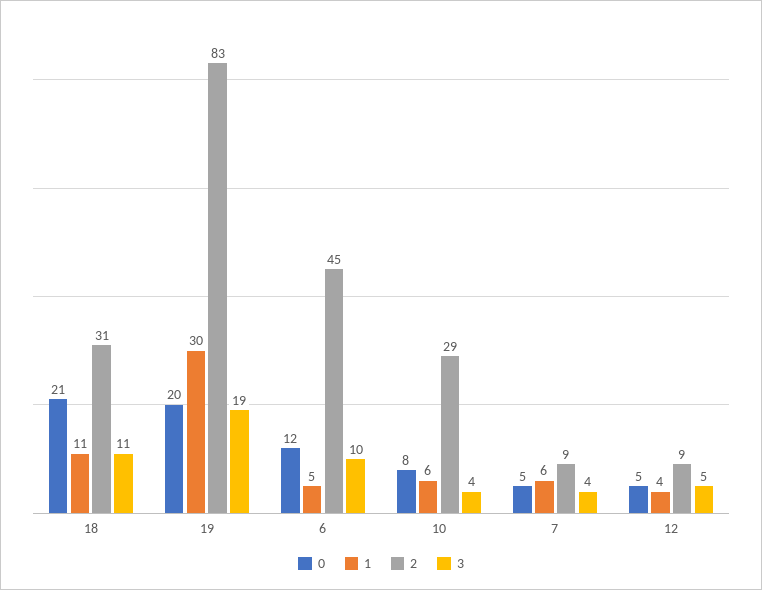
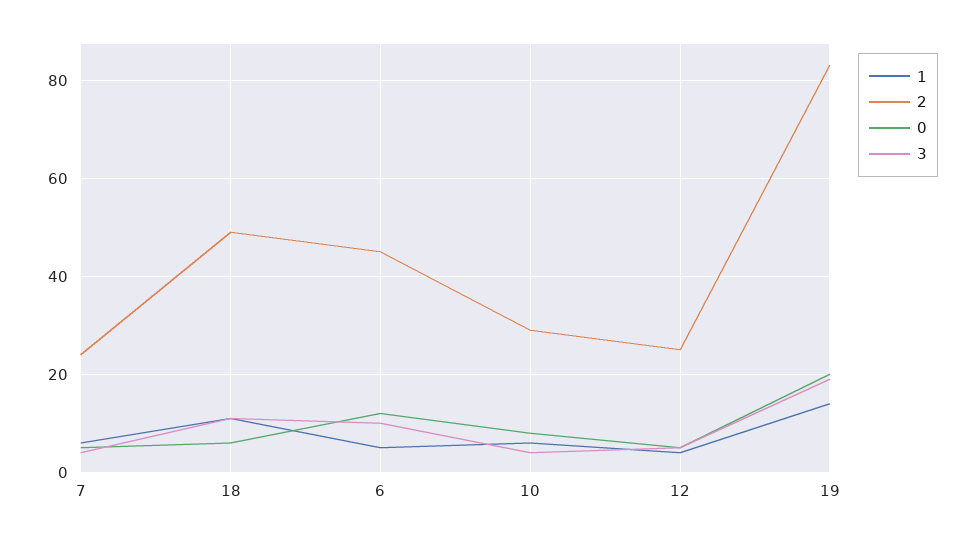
  {
    "0": {
-     "18": 21,
+     "18": 5,
      "19": 20,
      "6": 12,
      "10": 8,
      "7": 5,
      "12": 5
    },
    "1": {
      "18": 11,
-     "19": 30,
+     "19": 15,
      "6": 5,
      "10": 6,
      "7": 6,
      "12": 4
    },
    "2": {
-     "18": 31,
+     "18": 50,
      "19": 83,
      "6": 45,
      "10": 29,
-     "7": 9,
+     "7": 25,
-     "12": 9
+     "12": 25
    },
    "3": {
      "18": 11,
      "19": 19,
      "6": 10,
      "10": 4,
      "7": 4,
      "12": 5
    }
  }

